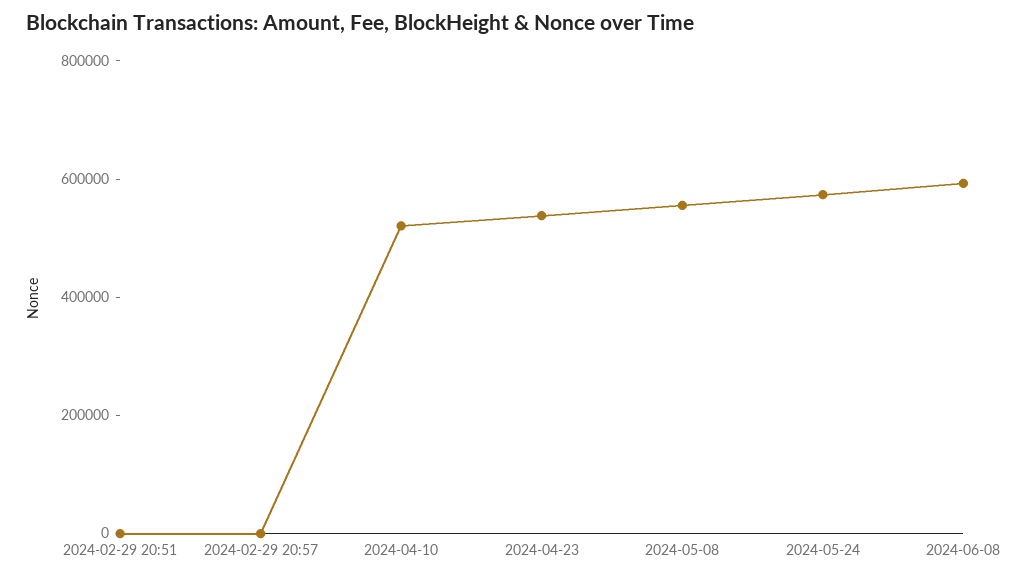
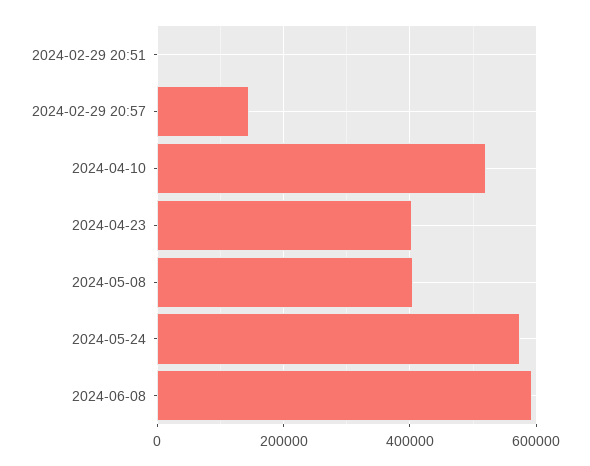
  {
    "2024-02-29 20:51": 0,
-   "2024-02-29 20:57": 0,
+   "2024-02-29 20:57": 140000,
    "2024-04-10": 520000,
-   "2024-04-23": 550000,
+   "2024-04-23": 400000,
-   "2024-05-08": 550000,
+   "2024-05-08": 400000,
    "2024-05-24": 580000,
    "2024-06-08": 600000
  }

